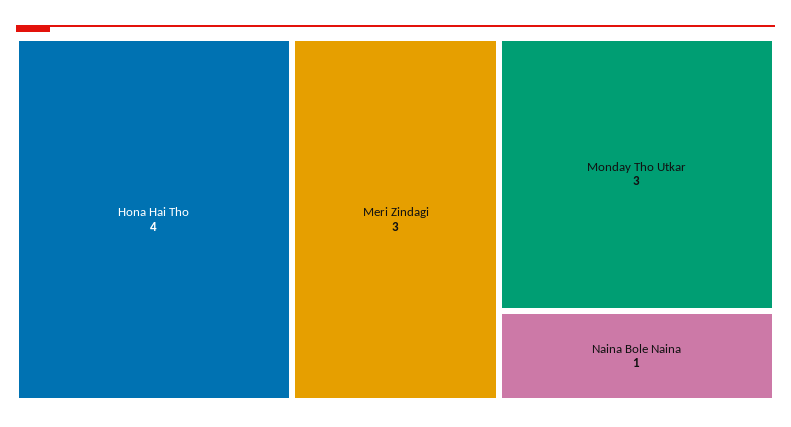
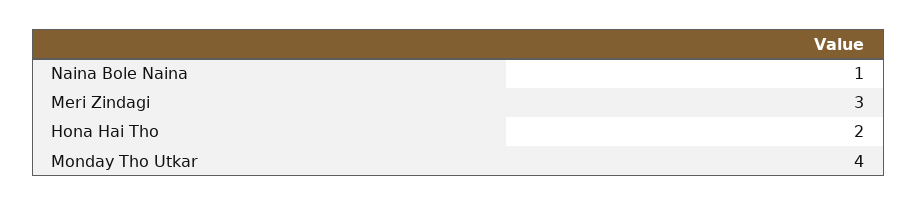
  {
-   "Hona Hai Tho": 4,
+   "Hona Hai Tho": 2,
    "Meri Zindagi": 3,
-   "Monday Tho Utkar": 3,
+   "Monday Tho Utkar": 4,
    "Naina Bole Naina": 1
  }

